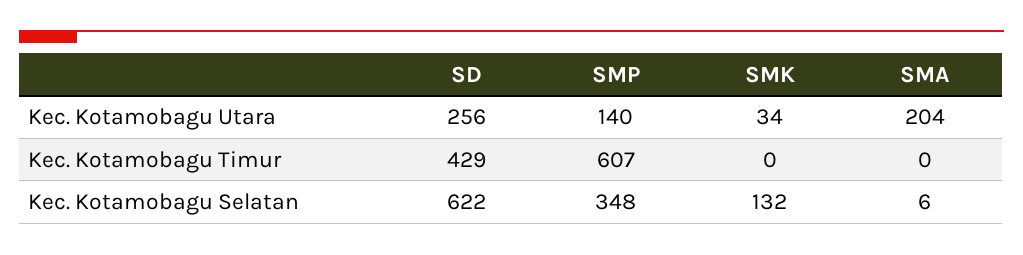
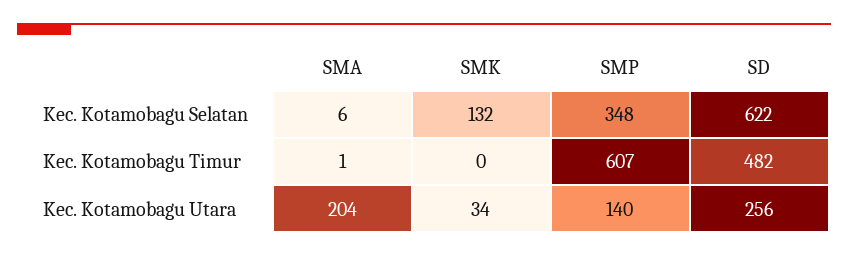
  {
    "SD": {
      "Kec. Kotamobagu Utara": 256,
-     "Kec. Kotamobagu Timur": 429,
+     "Kec. Kotamobagu Timur": 482,
      "Kec. Kotamobagu Selatan": 622
    },
    "SMP": {
      "Kec. Kotamobagu Utara": 140,
      "Kec. Kotamobagu Timur": 607,
      "Kec. Kotamobagu Selatan": 348
    },
    "SMK": {
      "Kec. Kotamobagu Utara": 34,
      "Kec. Kotamobagu Timur": 0,
      "Kec. Kotamobagu Selatan": 132
    },
    "SMA": {
      "Kec. Kotamobagu Utara": 204,
-     "Kec. Kotamobagu Timur": 0,
+     "Kec. Kotamobagu Timur": 1,
      "Kec. Kotamobagu Selatan": 6
    }
  }

